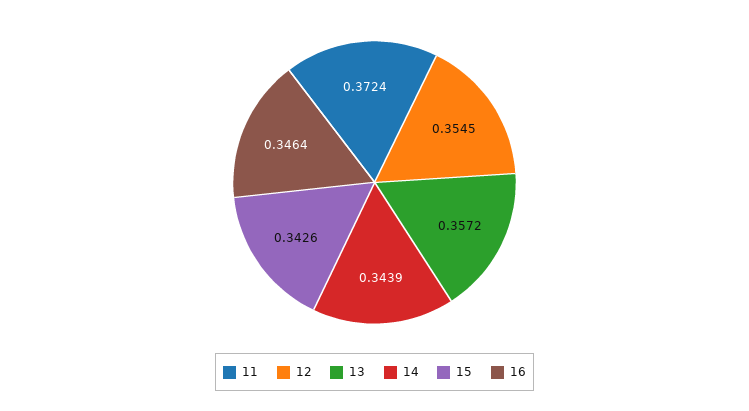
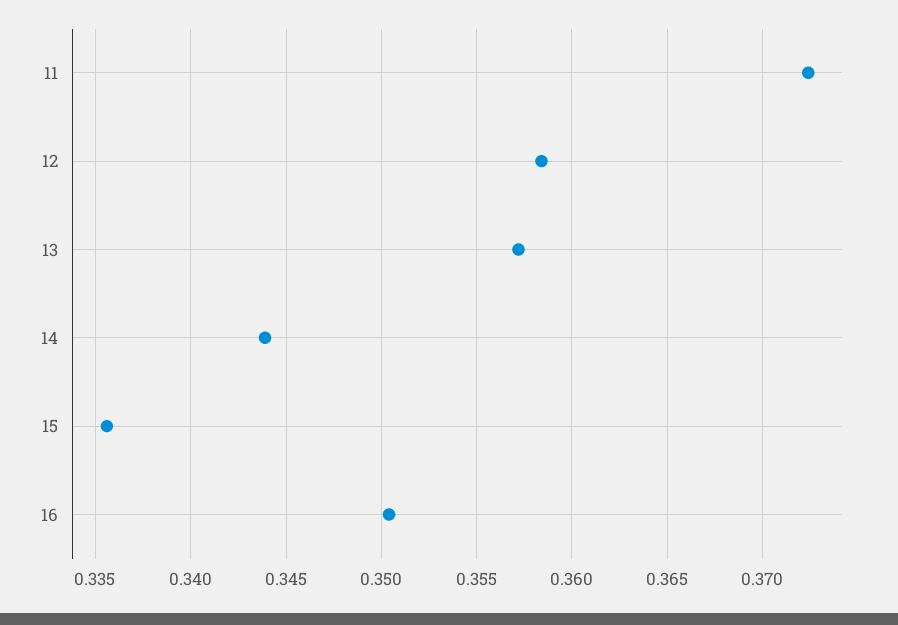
  {
    "11": 0.3724,
-   "12": 0.3545,
+   "12": 0.3585,
    "13": 0.3572,
    "14": 0.3439,
-   "15": 0.3426,
+   "15": 0.3355,
-   "16": 0.3464
+   "16": 0.3505
  }

